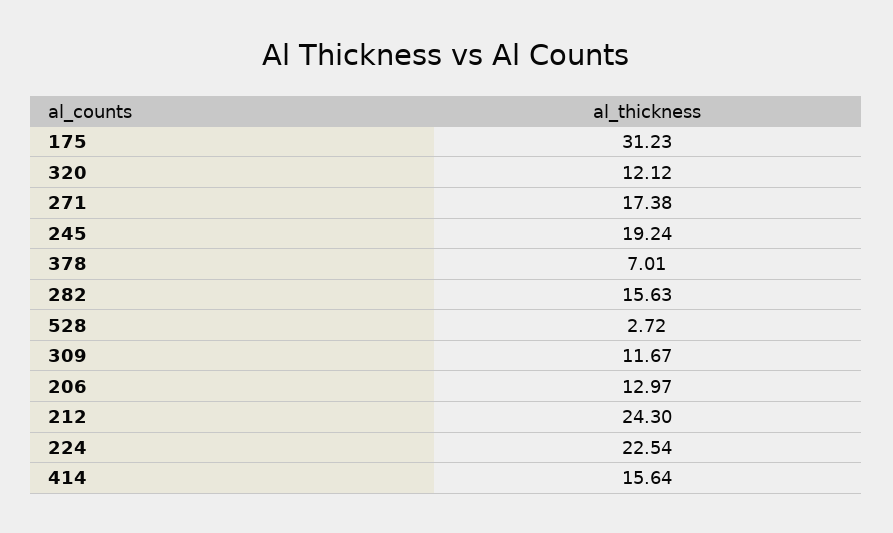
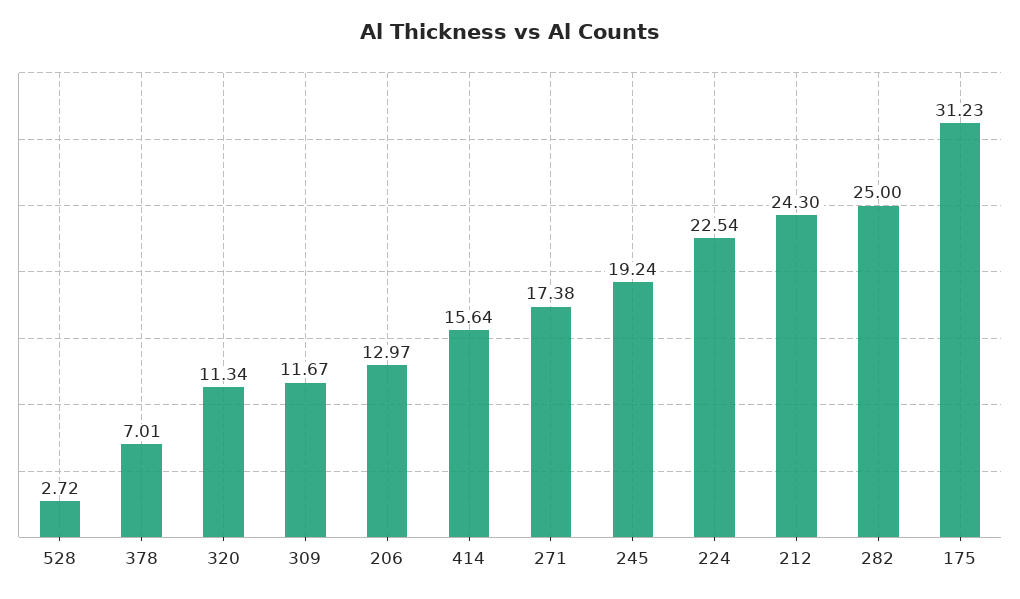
  {
    "175": 31.23,
-   "320": 12.12,
+   "320": 11.34,
    "271": 17.38,
    "245": 19.24,
    "378": 7.01,
-   "282": 15.63,
+   "282": 25,
    "528": 2.72,
    "309": 11.67,
    "206": 12.97,
    "212": 24.3,
    "224": 22.54,
    "414": 15.64
  }

